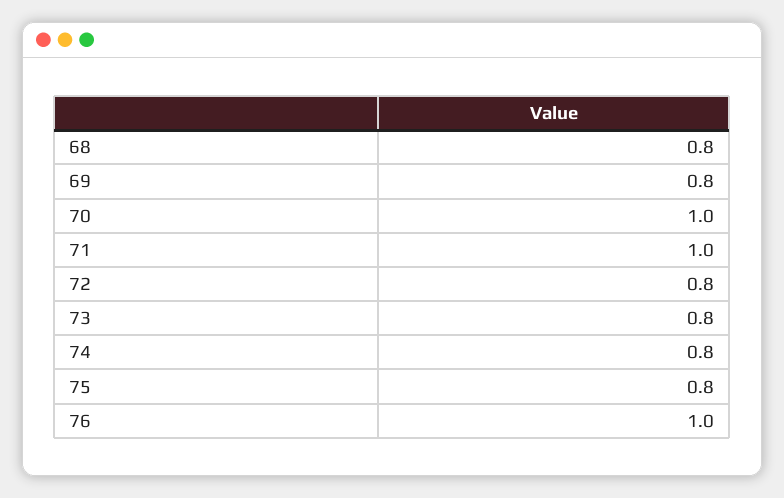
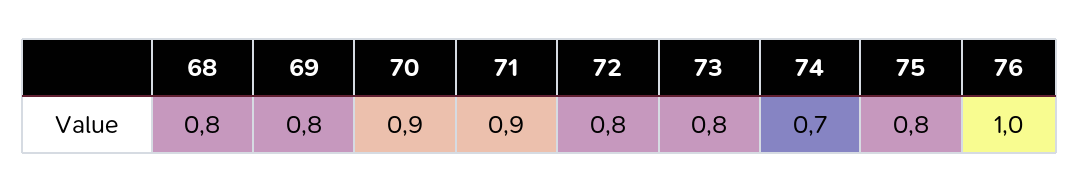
  {
    "68": 0.8,
    "69": 0.8,
-   "70": 1,
+   "70": 0.9,
-   "71": 1,
+   "71": 0.9,
    "72": 0.8,
    "73": 0.8,
-   "74": 0.8,
+   "74": 0.7,
    "75": 0.8,
    "76": 1
  }

